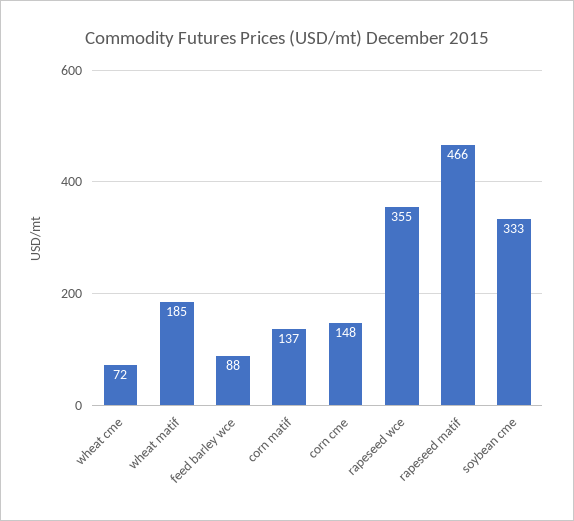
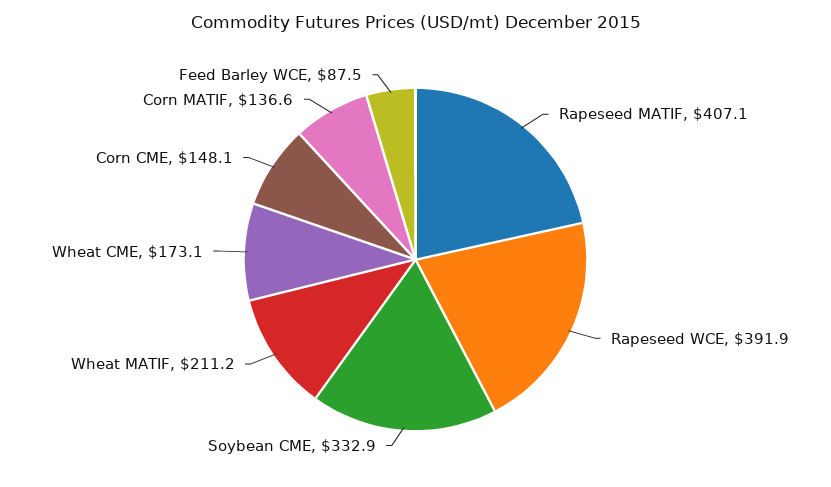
  {
-   "wheat cme": 72,
+   "wheat cme": 173.1,
-   "wheat matif": 185,
+   "wheat matif": 211.2,
    "feed barley wce": 87.5,
    "corn matif": 136.6,
    "corn cme": 148.1,
-   "rapeseed wce": 355,
+   "rapeseed wce": 391.9,
-   "rapeseed matif": 466,
+   "rapeseed matif": 407.1,
    "soybean cme": 332.9
  }

